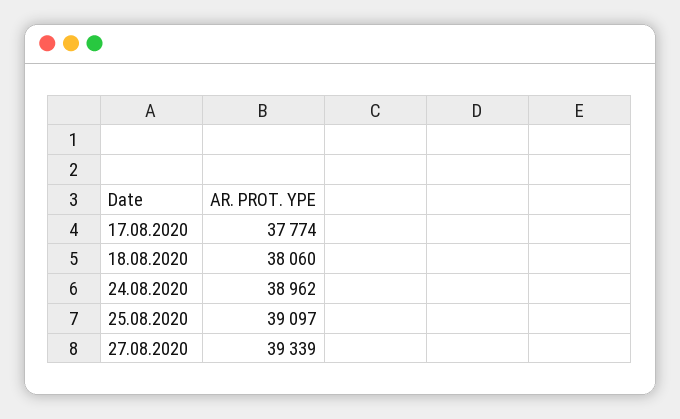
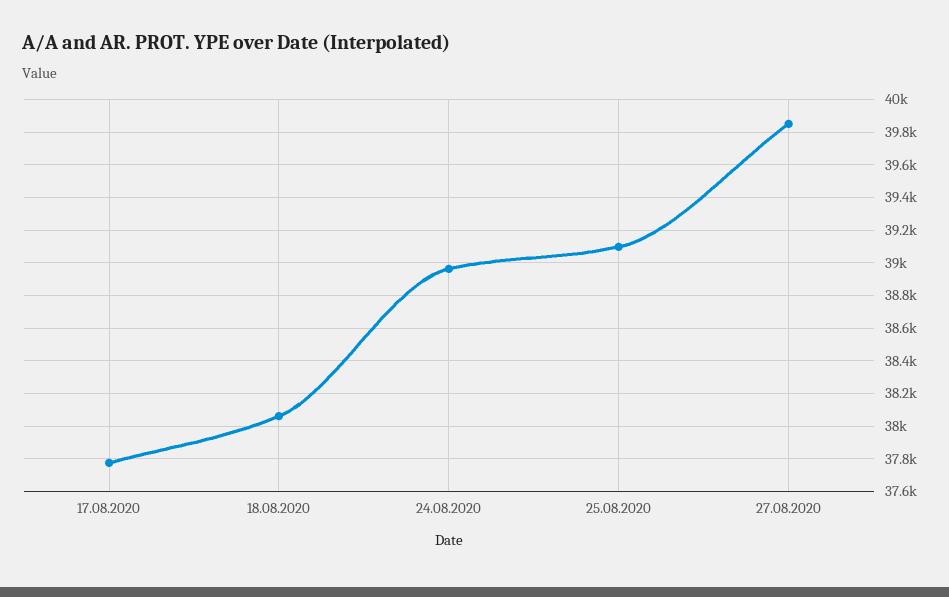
  {
    "17.08.2020": 37774,
    "18.08.2020": 38060,
    "24.08.2020": 38962,
    "25.08.2020": 39097,
-   "27.08.2020": 39339
+   "27.08.2020": 39850
  }

